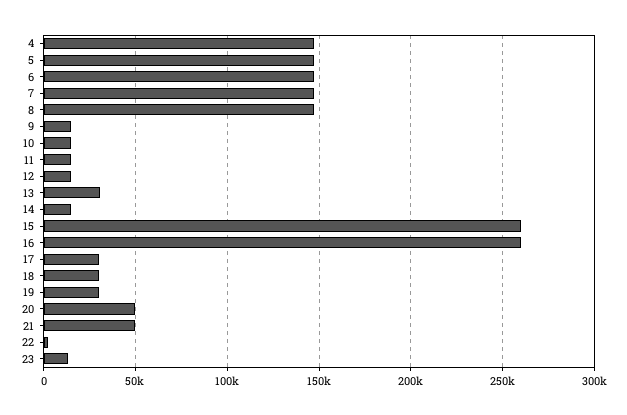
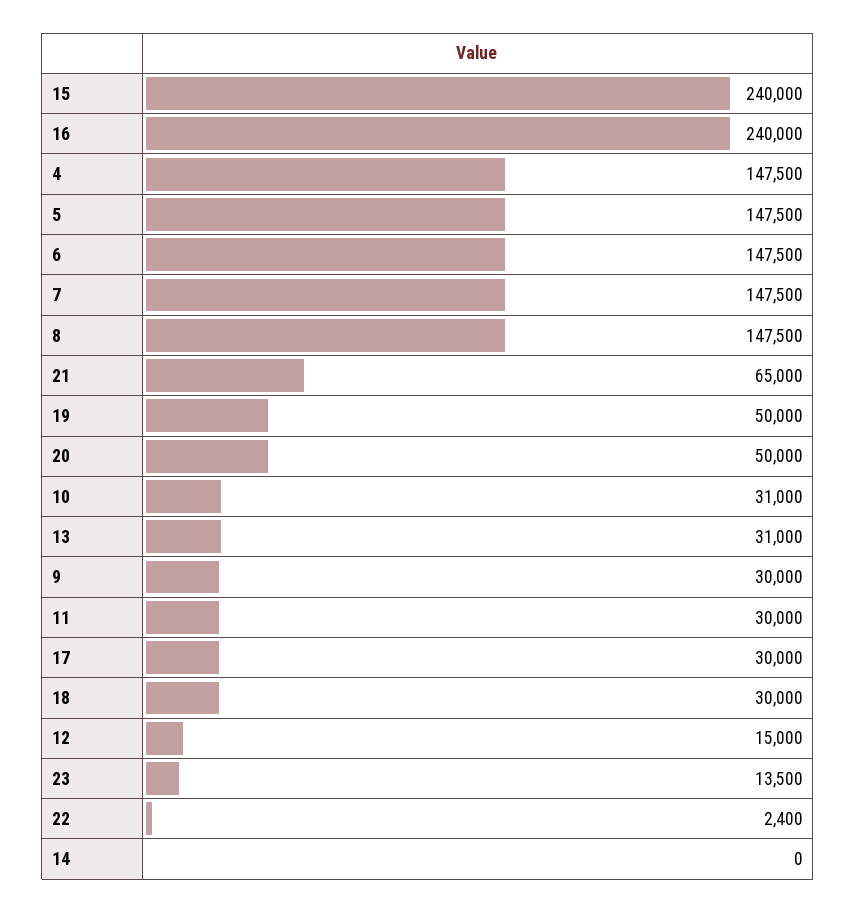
  {
    "4": 147500,
    "5": 147500,
    "6": 147500,
    "7": 147500,
    "8": 147500,
-   "9": 15000,
+   "9": 30000,
-   "10": 15000,
+   "10": 31000,
-   "11": 15000,
+   "11": 30000,
    "12": 15000,
    "13": 31000,
-   "14": 15000,
+   "14": 0,
-   "15": 260000,
+   "15": 240000,
-   "16": 260000,
+   "16": 240000,
    "17": 30000,
    "18": 30000,
-   "19": 30000,
+   "19": 50000,
    "20": 50000,
-   "21": 50000,
+   "21": 65000,
    "22": 2400,
    "23": 13500
  }

